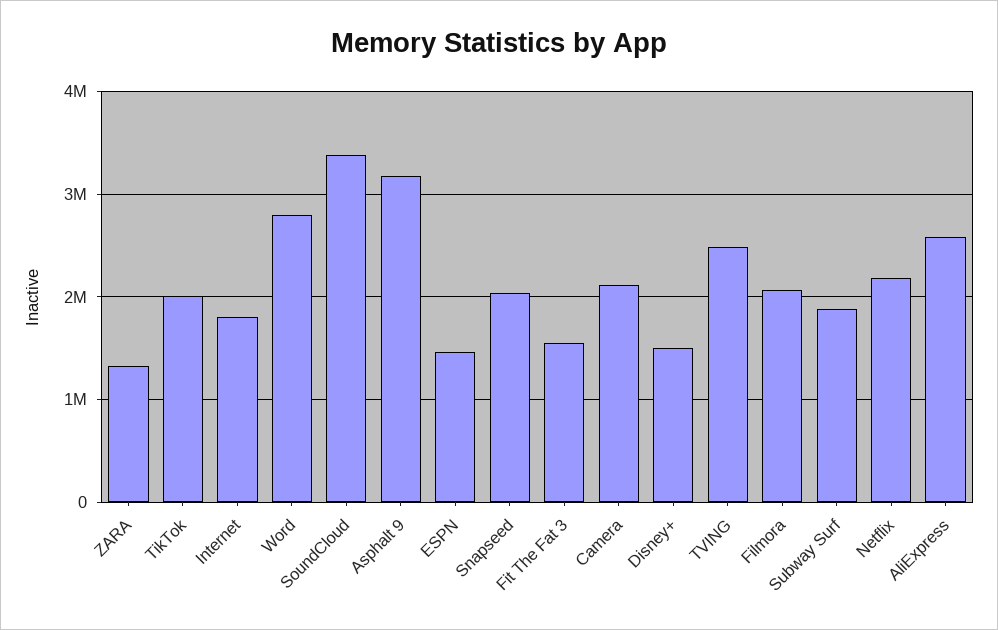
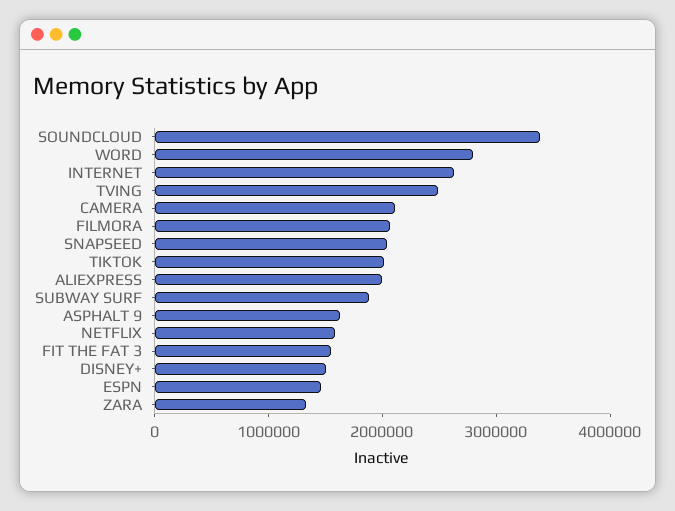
  {
    "ZARA": 1300000,
    "TikTok": 2000000,
-   "Internet": 1800000,
+   "Internet": 2600000,
    "Word": 2800000,
    "SoundCloud": 3400000,
-   "Asphalt 9": 3200000,
+   "Asphalt 9": 1600000,
    "ESPN": 1500000,
    "Snapseed": 2000000,
    "Fit The Fat 3": 1600000,
    "Camera": 2100000,
    "Disney+": 1500000,
    "TVING": 2500000,
    "Filmora": 2100000,
    "Subway Surf": 1900000,
-   "Netflix": 2200000,
+   "Netflix": 1600000,
-   "AliExpress": 2600000
+   "AliExpress": 2000000
  }

